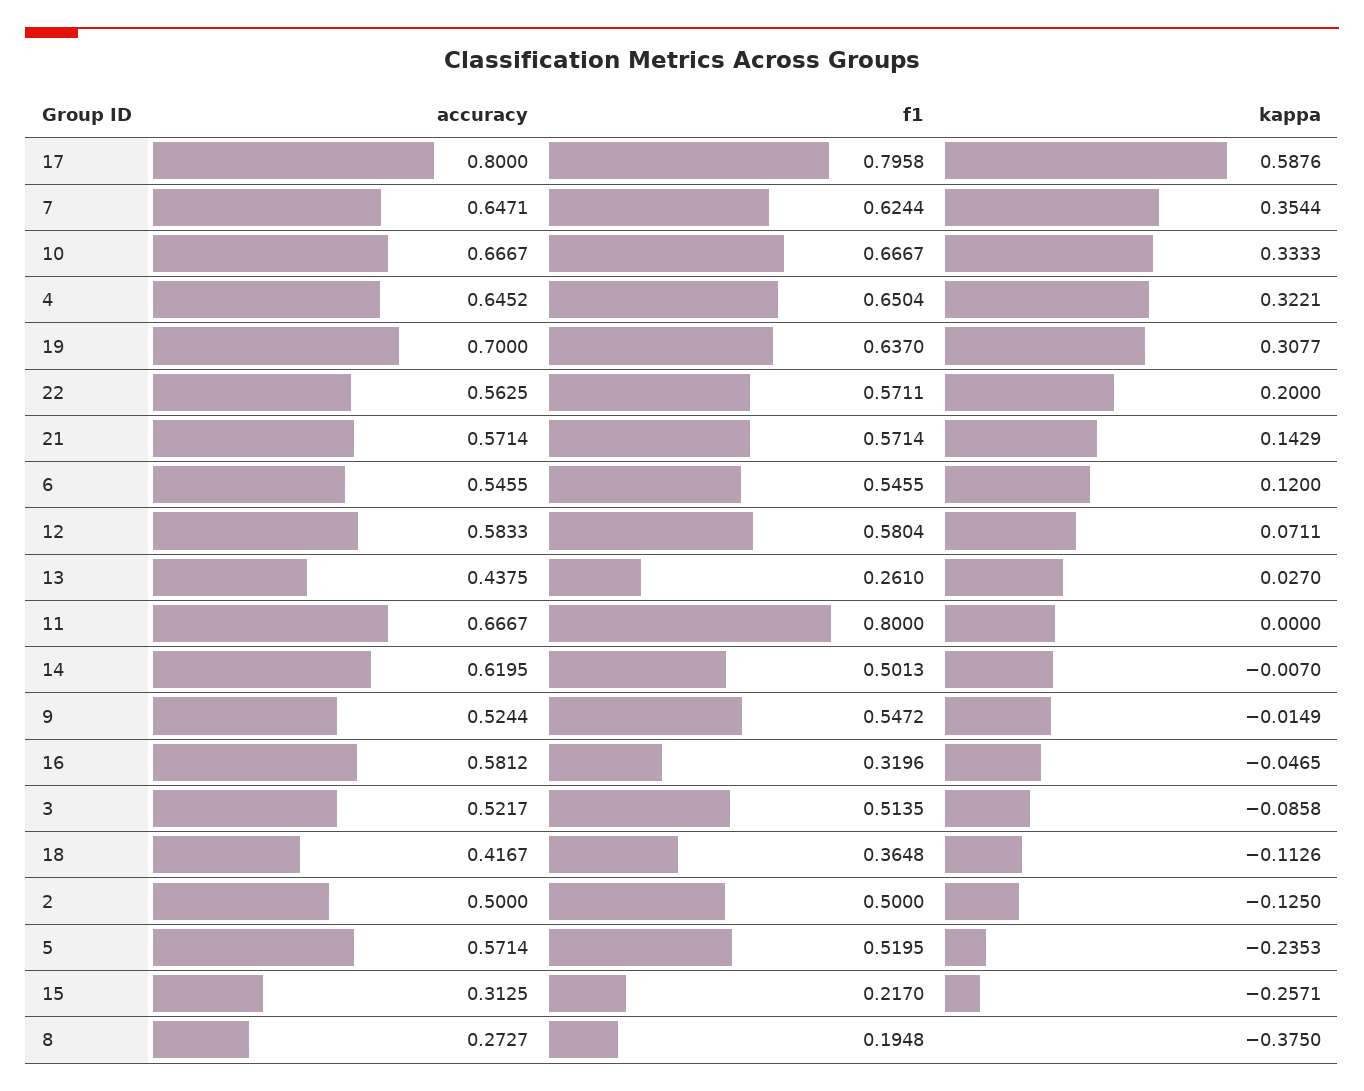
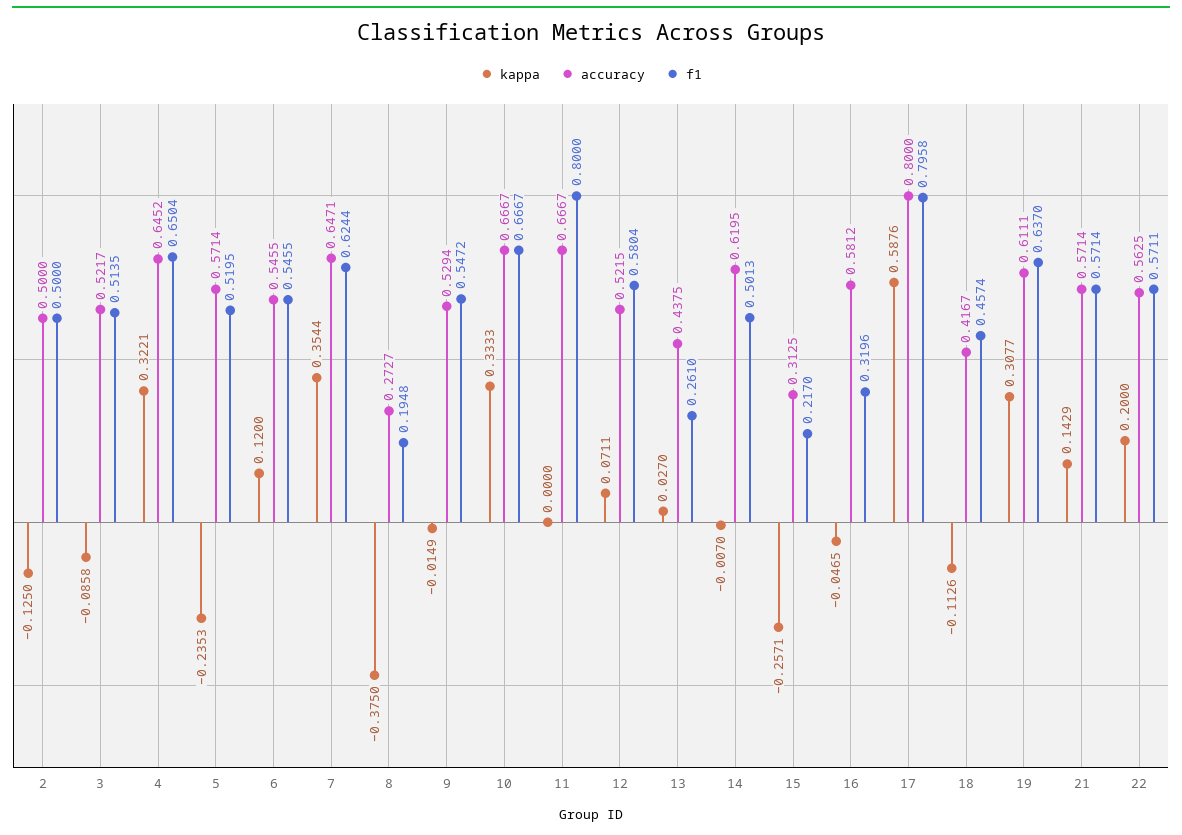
  {
    "accuracy": {
      "17": 0.8,
      "7": 0.6471,
      "10": 0.6667,
      "4": 0.6452,
-     "19": 0.7,
+     "19": 0.6111,
      "22": 0.5625,
      "21": 0.5714,
      "6": 0.5455,
-     "12": 0.5833,
+     "12": 0.5215,
      "13": 0.4375,
      "11": 0.6667,
      "14": 0.6195,
-     "9": 0.5244,
+     "9": 0.5294,
      "16": 0.5812,
      "3": 0.5217,
      "18": 0.4167,
      "2": 0.5,
      "5": 0.5714,
      "15": 0.3125,
      "8": 0.2727
    },
    "f1": {
      "17": 0.7958,
      "7": 0.6244,
      "10": 0.6667,
      "4": 0.6504,
      "19": 0.637,
      "22": 0.5711,
      "21": 0.5714,
      "6": 0.5455,
      "12": 0.5804,
      "13": 0.261,
      "11": 0.8,
      "14": 0.5013,
      "9": 0.5472,
      "16": 0.3196,
      "3": 0.5135,
-     "18": 0.3648,
+     "18": 0.4574,
      "2": 0.5,
      "5": 0.5195,
      "15": 0.217,
      "8": 0.1948
    },
    "kappa": {
      "17": 0.5876,
      "7": 0.3544,
      "10": 0.3333,
      "4": 0.3221,
      "19": 0.3077,
      "22": 0.2,
      "21": 0.1429,
      "6": 0.12,
      "12": 0.0711,
      "13": 0.027,
      "11": 0,
      "14": -0.007,
      "9": -0.0149,
      "16": -0.0465,
      "3": -0.0858,
      "18": -0.1126,
      "2": -0.125,
      "5": -0.2353,
      "15": -0.2571,
      "8": -0.375
    }
  }

